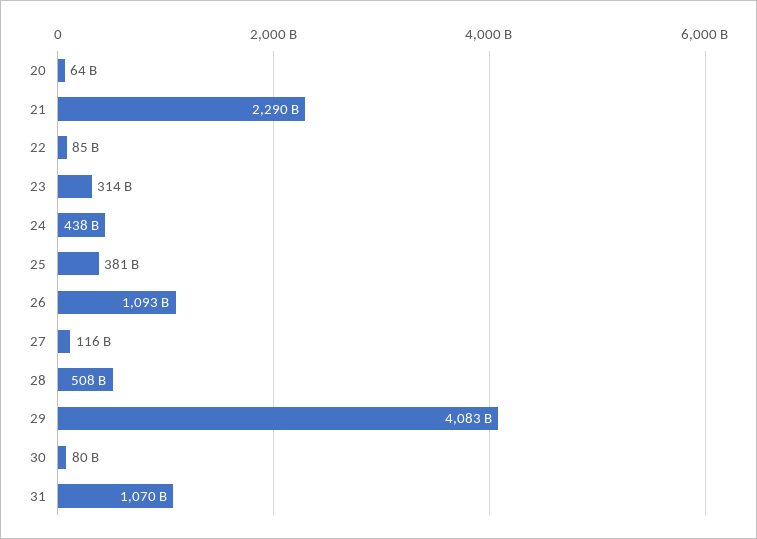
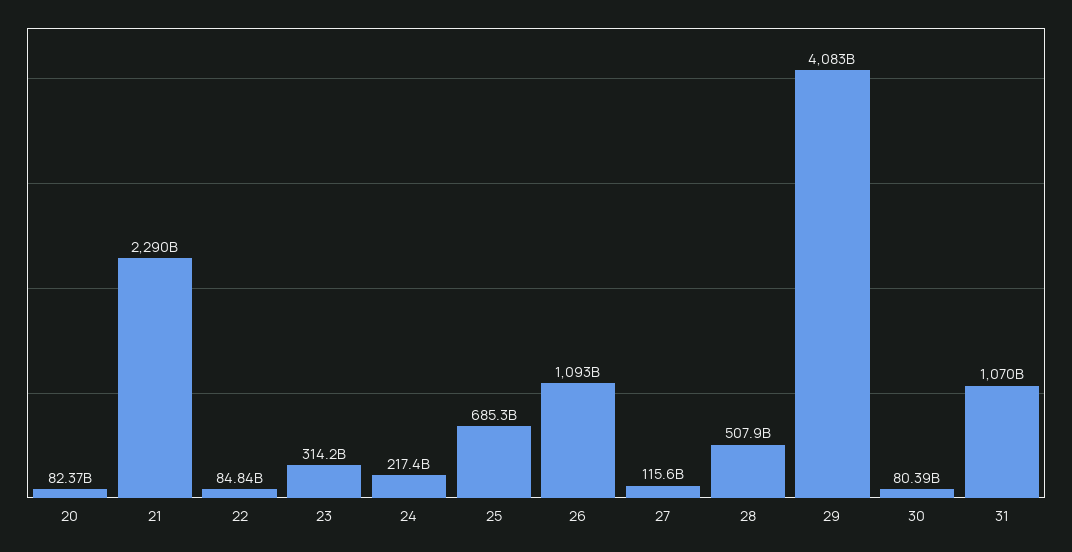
  {
-   "20": 64000000000,
+   "20": 82370000000,
    "21": 2290000000000,
    "22": 84840000000,
    "23": 314200000000,
-   "24": 438000000000,
+   "24": 217400000000,
-   "25": 381000000000,
+   "25": 685300000000,
    "26": 1093000000000,
    "27": 115600000000,
    "28": 507900000000,
    "29": 4083000000000,
    "30": 80390000000,
    "31": 1070000000000
  }

